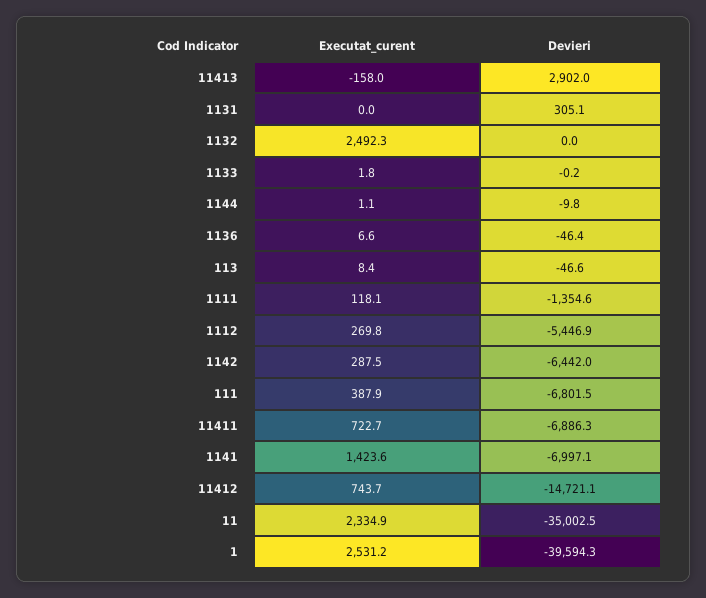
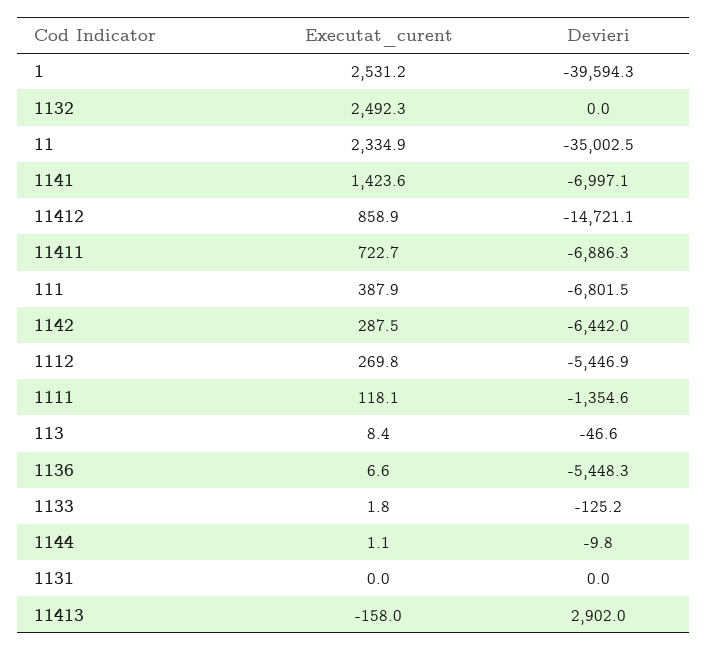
  {
    "Executat_curent": {
      "11413": -158,
      "1131": 0,
      "1132": 2492.3,
      "1133": 1.8,
      "1144": 1.1,
      "1136": 6.6,
      "113": 8.4,
      "1111": 118.1,
      "1112": 269.8,
      "1142": 287.5,
      "111": 387.9,
      "11411": 722.7,
      "1141": 1423.6,
-     "11412": 743.7,
+     "11412": 858.9,
      "11": 2334.9,
      "1": 2531.2
    },
    "Devieri": {
      "11413": 2902,
-     "1131": 305.1,
+     "1131": 0,
      "1132": 0,
-     "1133": -0.2,
+     "1133": -125.2,
      "1144": -9.8,
-     "1136": -46.4,
+     "1136": -5448.3,
      "113": -46.6,
      "1111": -1354.6,
      "1112": -5446.9,
      "1142": -6442,
      "111": -6801.5,
      "11411": -6886.3,
      "1141": -6997.1,
      "11412": -14721.1,
      "11": -35002.5,
      "1": -39594.3
    }
  }

